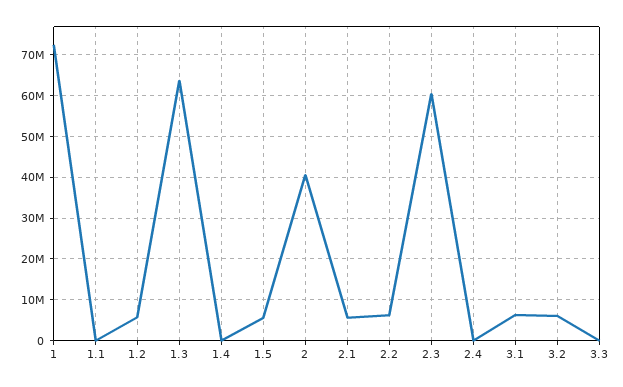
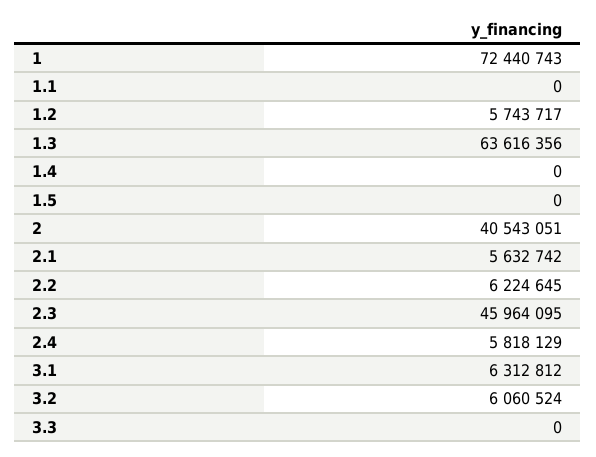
  {
    "1": 72440743,
    "1.1": 0,
    "1.2": 5743717,
    "1.3": 63616356,
    "1.4": 0,
-   "1.5": 6000000,
+   "1.5": 0,
    "2": 40543051,
    "2.1": 5632742,
    "2.2": 6224645,
-   "2.3": 60000000,
+   "2.3": 45964095,
-   "2.4": 0,
+   "2.4": 5818129,
    "3.1": 6312812,
    "3.2": 6060524,
    "3.3": 0
  }

